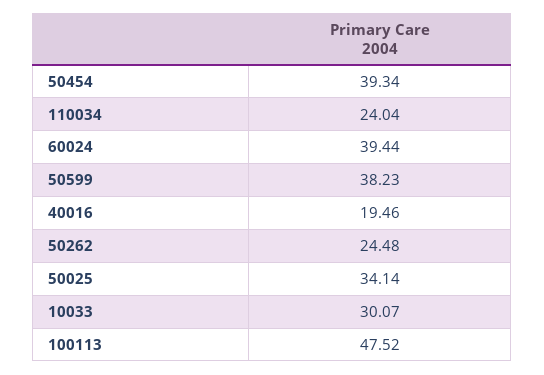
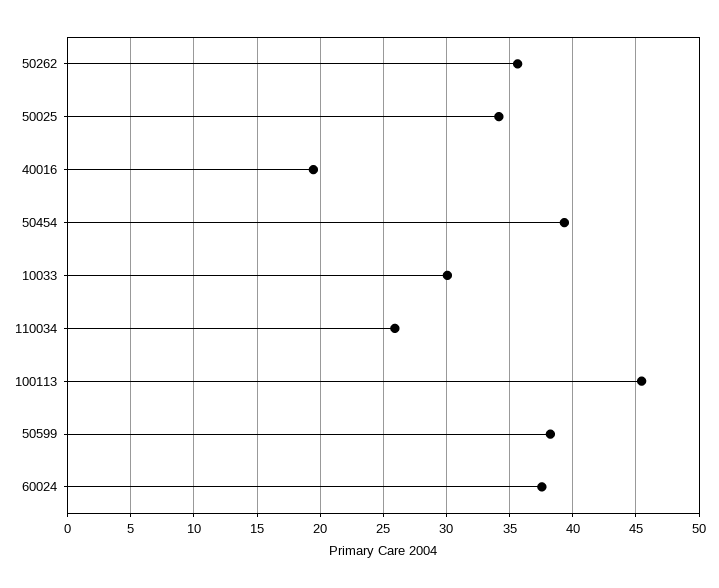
  {
    "50454": 39.34,
-   "110034": 24.04,
+   "110034": 26,
-   "60024": 39.44,
+   "60024": 37.5,
    "50599": 38.23,
    "40016": 19.46,
-   "50262": 24.48,
+   "50262": 35.5,
    "50025": 34.14,
    "10033": 30.07,
-   "100113": 47.52
+   "100113": 45.5
  }

